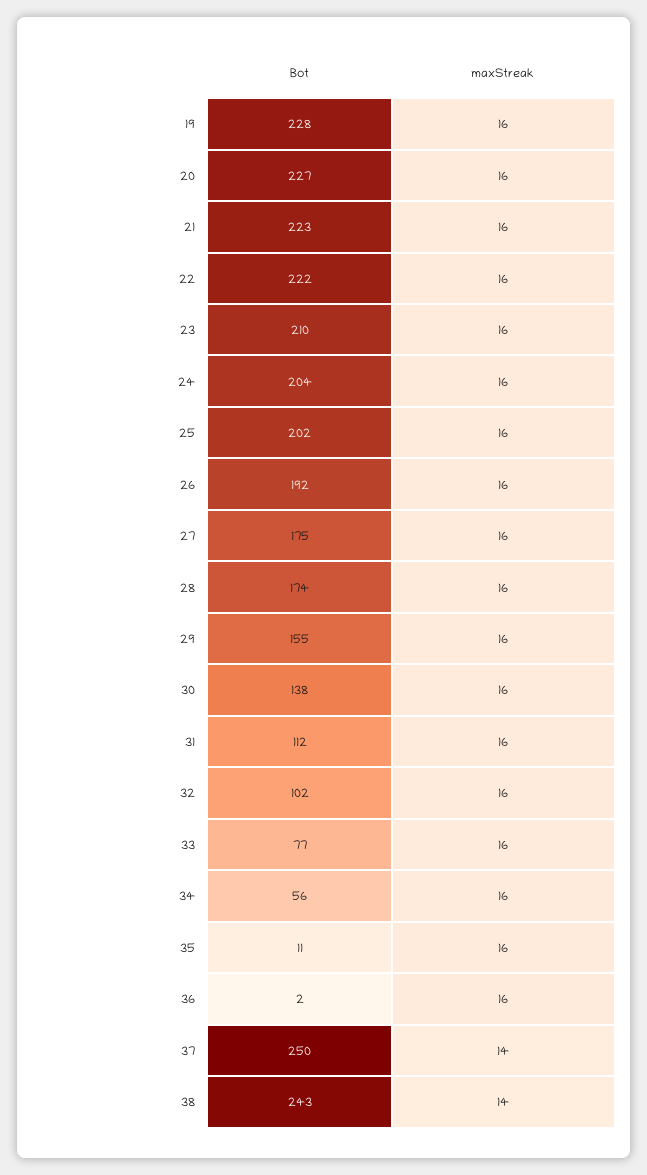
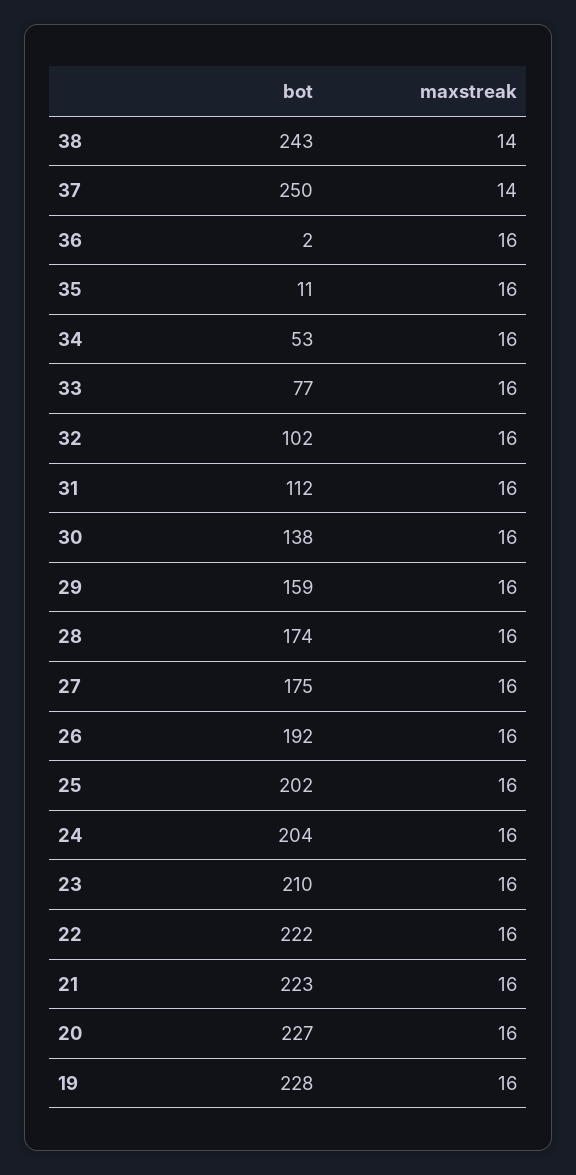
  {
    "Bot": {
      "19": 228,
      "20": 227,
      "21": 223,
      "22": 222,
      "23": 210,
      "24": 204,
      "25": 202,
      "26": 192,
      "27": 175,
      "28": 174,
-     "29": 155,
+     "29": 159,
      "30": 138,
      "31": 112,
      "32": 102,
      "33": 77,
-     "34": 56,
+     "34": 53,
      "35": 11,
      "36": 2,
      "37": 250,
      "38": 243
    },
    "maxStreak": {
      "19": 16,
      "20": 16,
      "21": 16,
      "22": 16,
      "23": 16,
      "24": 16,
      "25": 16,
      "26": 16,
      "27": 16,
      "28": 16,
      "29": 16,
      "30": 16,
      "31": 16,
      "32": 16,
      "33": 16,
      "34": 16,
      "35": 16,
      "36": 16,
      "37": 14,
      "38": 14
    }
  }

